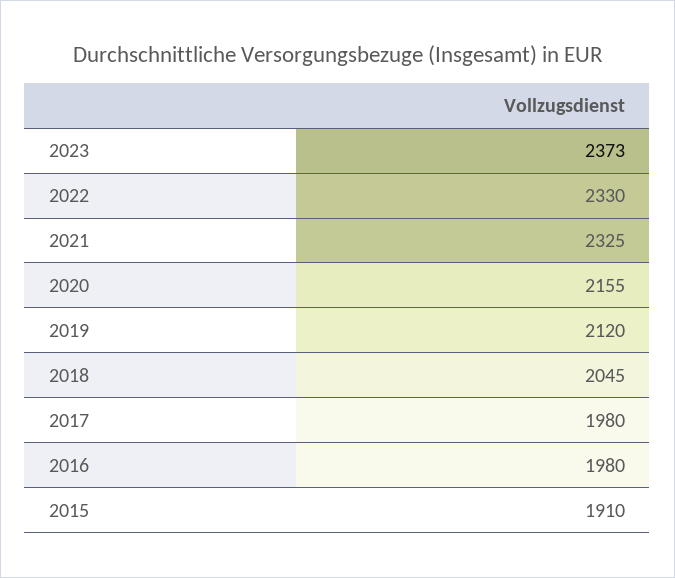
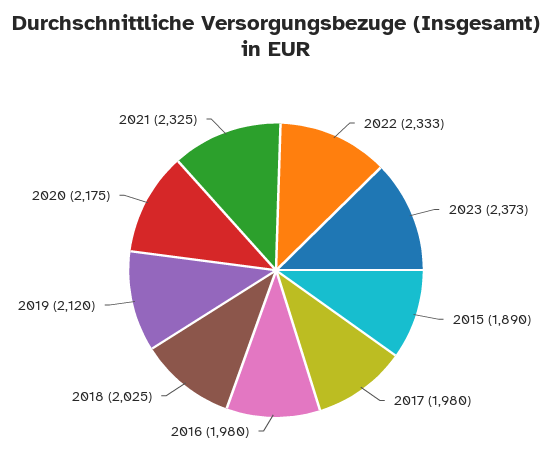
  {
    "2023": 2373,
-   "2022": 2330,
+   "2022": 2333,
    "2021": 2325,
-   "2020": 2155,
+   "2020": 2175,
    "2019": 2120,
-   "2018": 2045,
+   "2018": 2025,
    "2017": 1980,
    "2016": 1980,
-   "2015": 1910
+   "2015": 1890
  }

